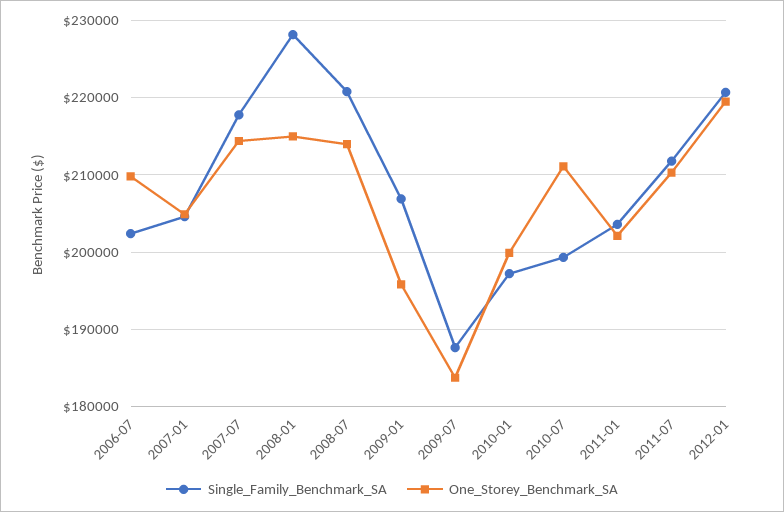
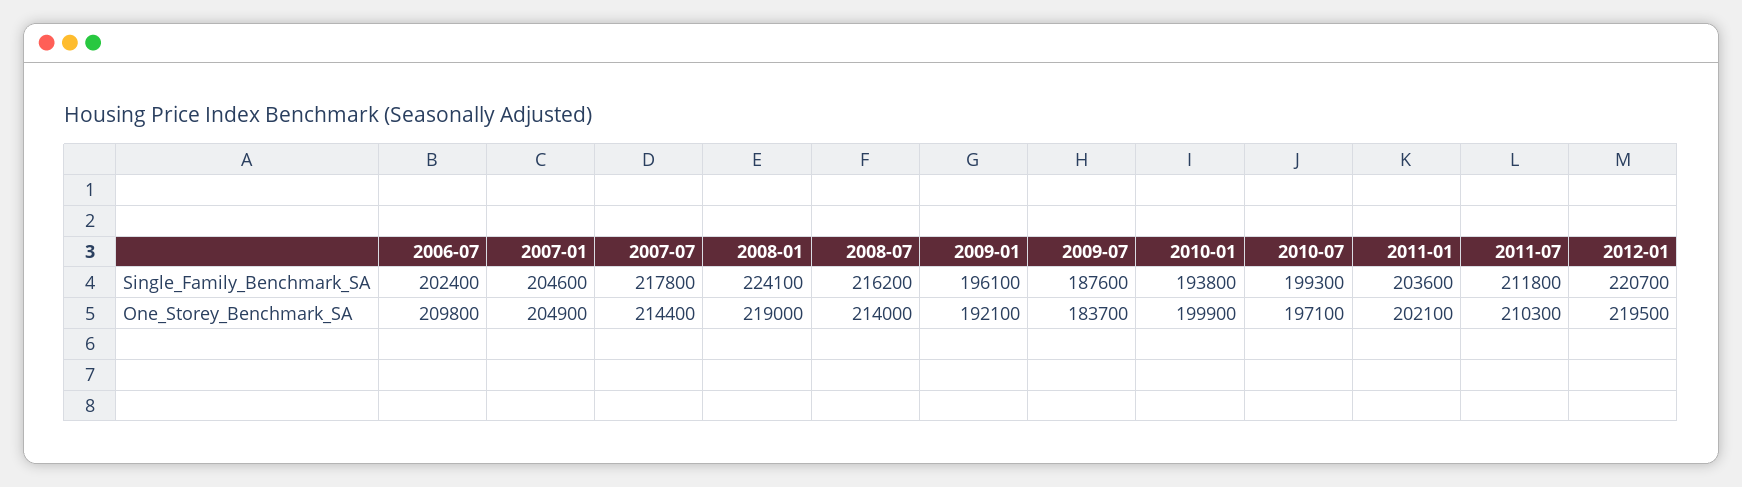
  {
    "Single_Family_Benchmark_SA": {
      "2006-07": 202400,
      "2007-01": 204600,
      "2007-07": 217800,
-     "2008-01": 228000,
+     "2008-01": 224100,
-     "2008-07": 221000,
+     "2008-07": 216200,
-     "2009-01": 207000,
+     "2009-01": 196100,
      "2009-07": 187600,
-     "2010-01": 197000,
+     "2010-01": 193800,
      "2010-07": 199300,
      "2011-01": 203600,
      "2011-07": 211800,
      "2012-01": 220700
    },
    "One_Storey_Benchmark_SA": {
      "2006-07": 209800,
      "2007-01": 204900,
      "2007-07": 214400,
-     "2008-01": 215000,
+     "2008-01": 219000,
      "2008-07": 214000,
-     "2009-01": 196000,
+     "2009-01": 192100,
      "2009-07": 183700,
      "2010-01": 199900,
-     "2010-07": 211000,
+     "2010-07": 197100,
      "2011-01": 202100,
      "2011-07": 210300,
      "2012-01": 219500
    }
  }

